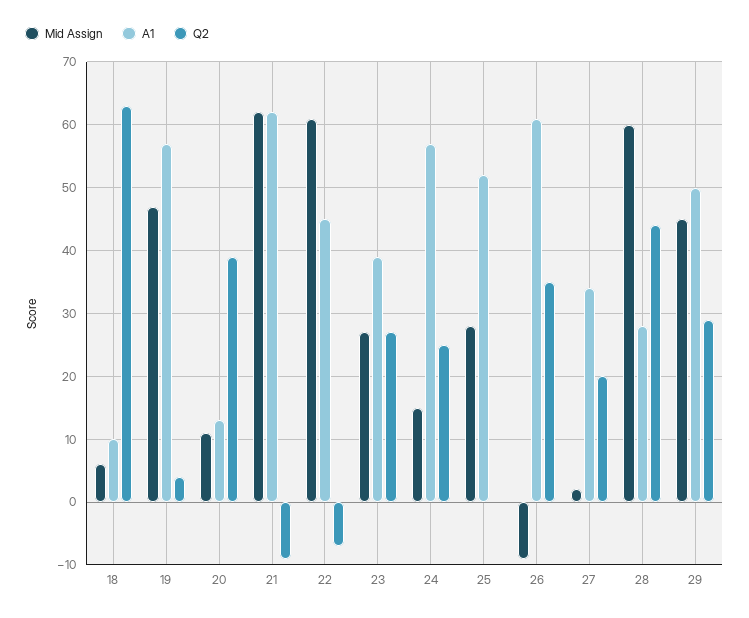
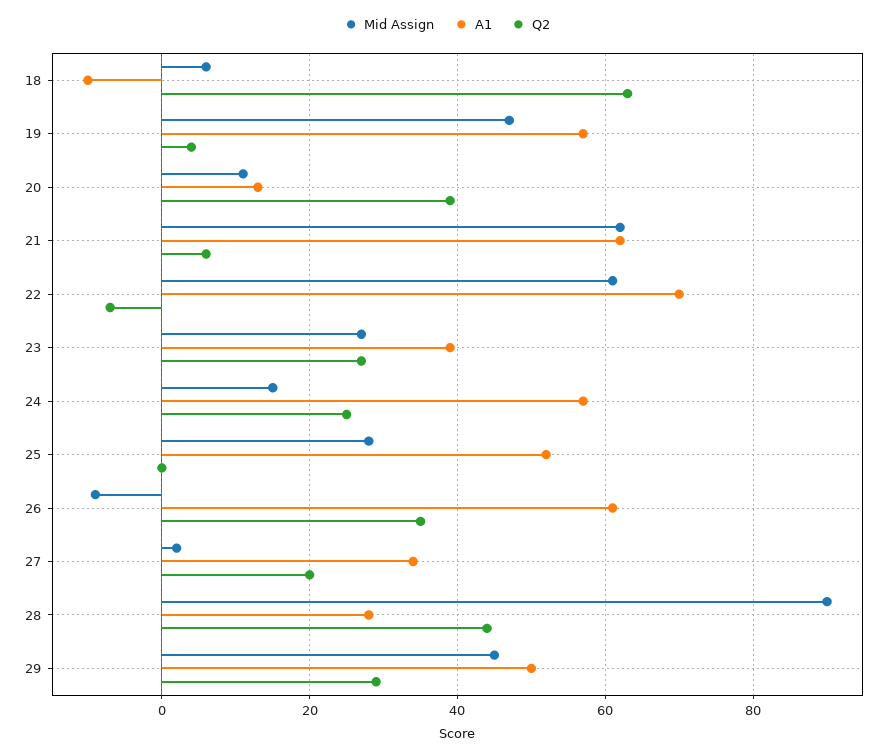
  {
    "Mid Assign": {
      "18": 6,
      "19": 47,
      "20": 11,
      "21": 62,
      "22": 61,
      "23": 27,
      "24": 15,
      "25": 28,
      "26": -9,
      "27": 2,
-     "28": 60,
+     "28": 90,
      "29": 45
    },
    "A1": {
-     "18": 10,
+     "18": -10,
      "19": 57,
      "20": 13,
      "21": 62,
-     "22": 45,
+     "22": 70,
      "23": 39,
      "24": 57,
      "25": 52,
      "26": 61,
      "27": 34,
      "28": 28,
      "29": 50
    },
    "Q2": {
      "18": 63,
      "19": 4,
      "20": 39,
-     "21": -9,
+     "21": 5,
      "22": -7,
      "23": 27,
      "24": 25,
      "25": 0,
      "26": 35,
      "27": 20,
      "28": 44,
      "29": 29
    }
  }

